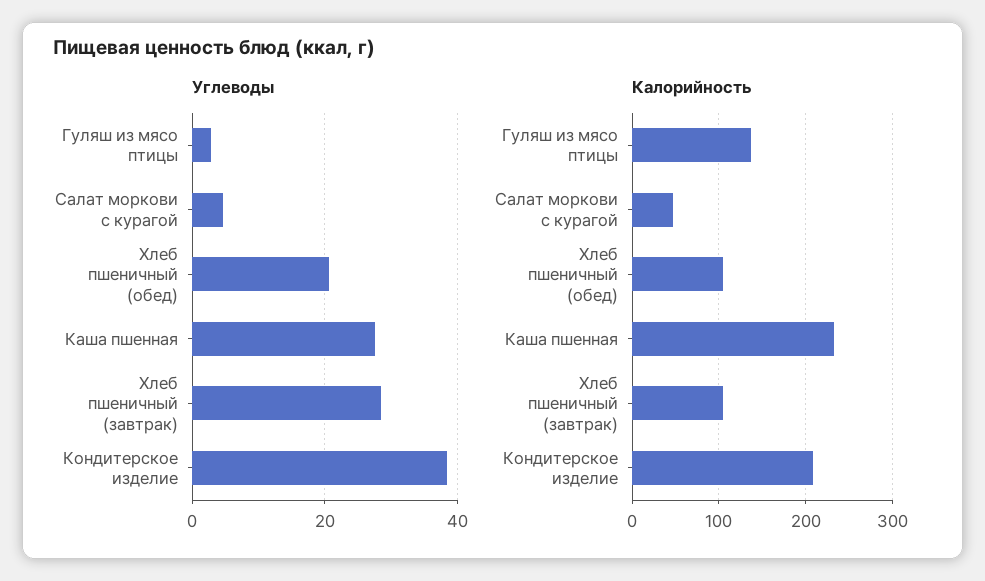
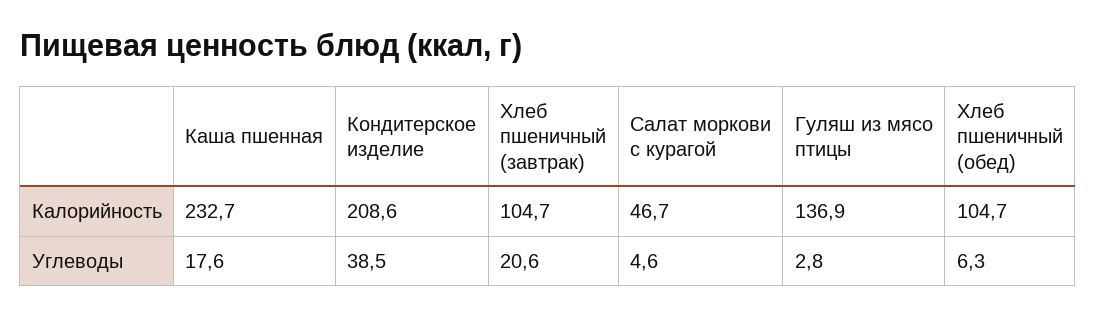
  {
    "Углеводы": {
      "Гуляш из мясо птицы": 2.8,
      "Салат моркови с курагой": 4.6,
-     "Хлеб пшеничный (обед)": 20,
+     "Хлеб пшеничный (обед)": 6.3,
-     "Каша пшенная": 28,
+     "Каша пшенная": 17.6,
-     "Хлеб пшеничный (завтрак)": 28,
+     "Хлеб пшеничный (завтрак)": 20.6,
      "Кондитерское изделие": 38.5
    },
    "Калорийность": {
      "Гуляш из мясо птицы": 136.9,
      "Салат моркови с курагой": 46.7,
      "Хлеб пшеничный (обед)": 104.7,
      "Каша пшенная": 232.7,
      "Хлеб пшеничный (завтрак)": 104.7,
      "Кондитерское изделие": 208.6
    }
  }

